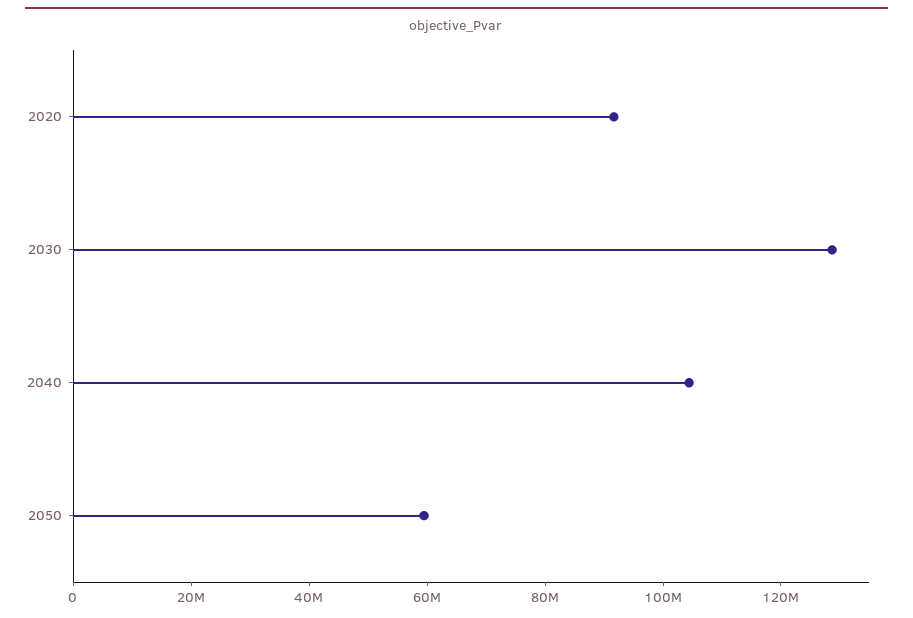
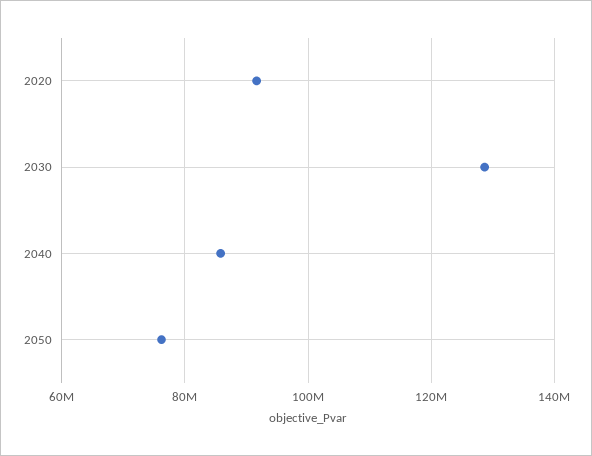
  {
    "2020": 92000000,
    "2030": 128000000,
-   "2040": 105000000,
+   "2040": 86000000,
-   "2050": 60000000
+   "2050": 76000000
  }

